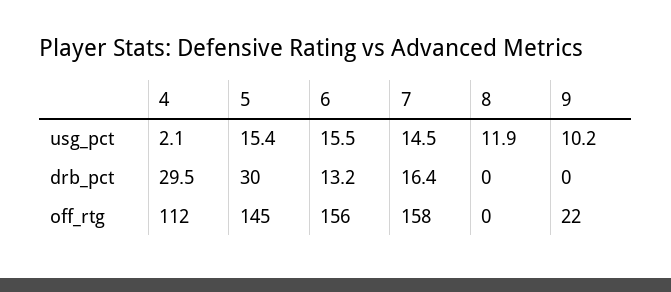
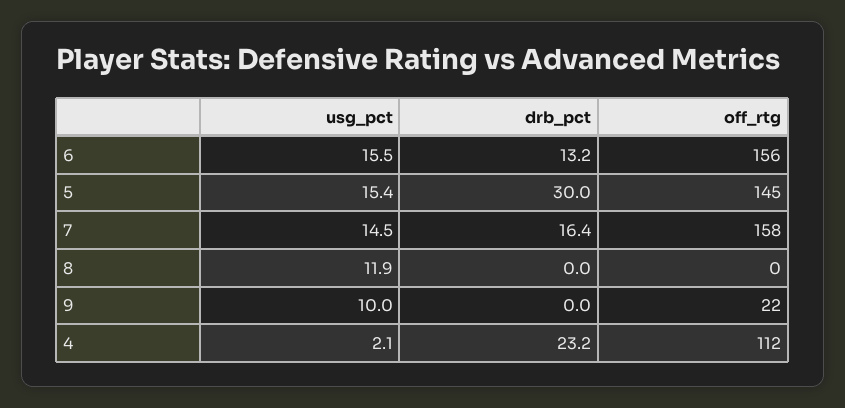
  {
    "4": {
      "usg_pct": 2.1,
-     "drb_pct": 29.5,
+     "drb_pct": 23.2,
      "off_rtg": 112
    },
    "5": {
      "usg_pct": 15.4,
      "drb_pct": 30,
      "off_rtg": 145
    },
    "6": {
      "usg_pct": 15.5,
      "drb_pct": 13.2,
      "off_rtg": 156
    },
    "7": {
      "usg_pct": 14.5,
      "drb_pct": 16.4,
      "off_rtg": 158
    },
    "8": {
      "usg_pct": 11.9,
      "drb_pct": 0,
      "off_rtg": 0
    },
    "9": {
-     "usg_pct": 10.2,
+     "usg_pct": 10,
      "drb_pct": 0,
      "off_rtg": 22
    }
  }

